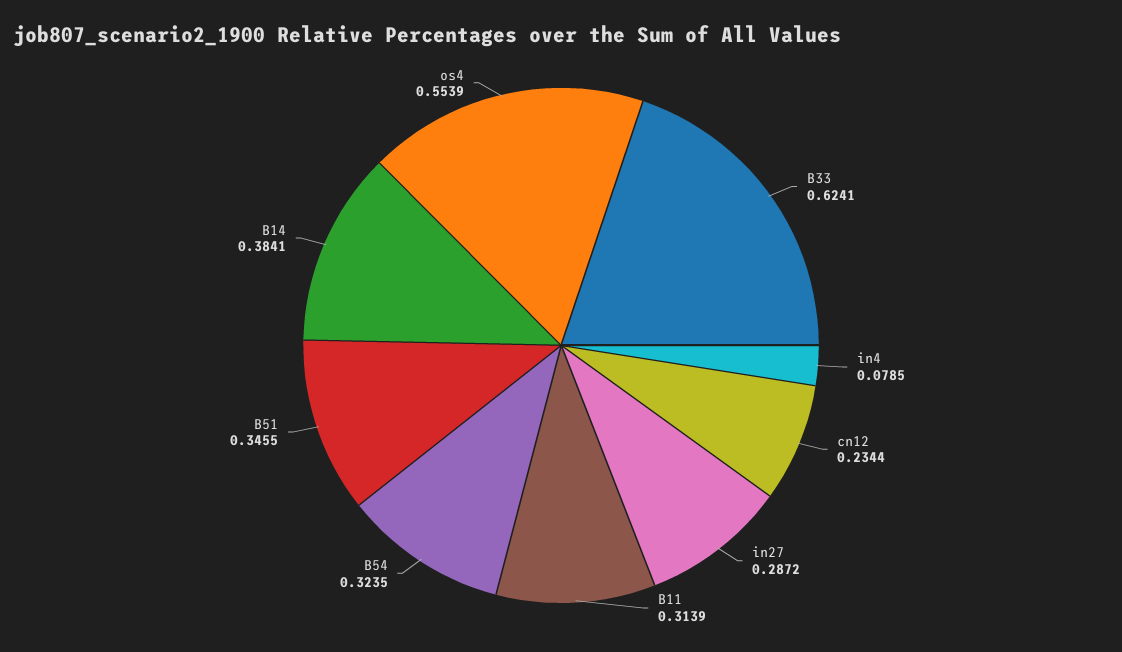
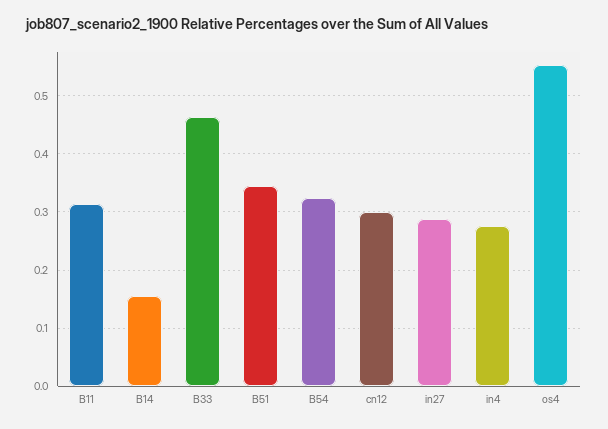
  {
-   "B33": 0.6241,
+   "B33": 0.46,
-   "in4": 0.0785,
+   "in4": 0.28,
-   "cn12": 0.2344,
+   "cn12": 0.3,
    "in27": 0.2872,
    "B11": 0.3139,
    "B54": 0.3235,
    "B51": 0.3455,
-   "B14": 0.3841,
+   "B14": 0.16,
    "os4": 0.5539
  }

